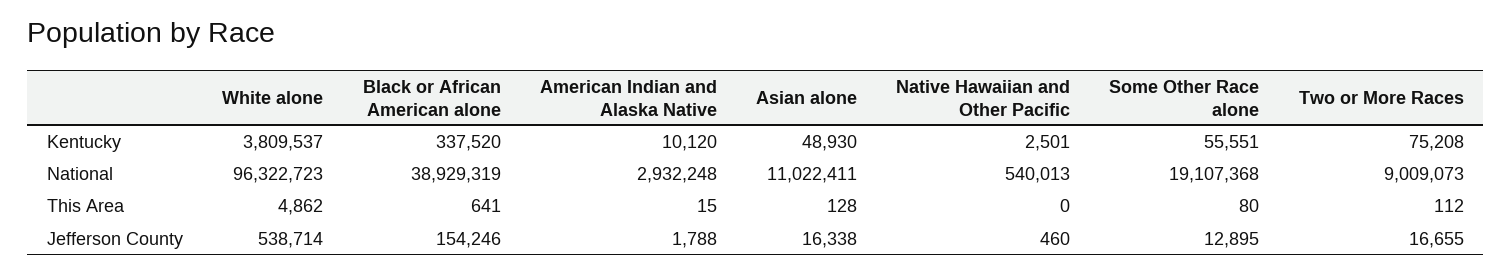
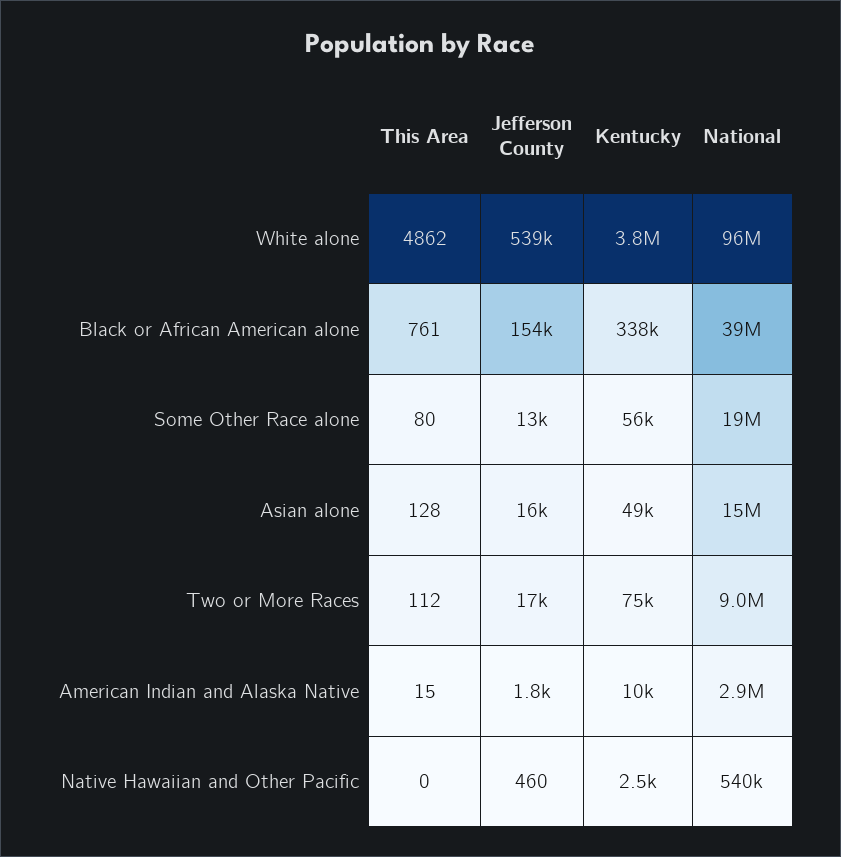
  {
    "White alone": {
      "Kentucky": 3809537,
      "National": 96322723,
      "This Area": 4862,
      "Jefferson County": 538714
    },
    "Black or African American alone": {
      "Kentucky": 337520,
      "National": 38929319,
-     "This Area": 641,
+     "This Area": 761,
      "Jefferson County": 154246
    },
    "American Indian and Alaska Native": {
      "Kentucky": 10120,
      "National": 2932248,
      "This Area": 15,
      "Jefferson County": 1788
    },
    "Asian alone": {
      "Kentucky": 48930,
-     "National": 11022411,
+     "National": 15000000,
      "This Area": 128,
      "Jefferson County": 16338
    },
    "Native Hawaiian and Other Pacific": {
      "Kentucky": 2501,
      "National": 540013,
      "This Area": 0,
      "Jefferson County": 460
    },
    "Some Other Race alone": {
      "Kentucky": 55551,
      "National": 19107368,
      "This Area": 80,
      "Jefferson County": 12895
    },
    "Two or More Races": {
      "Kentucky": 75208,
      "National": 9009073,
      "This Area": 112,
      "Jefferson County": 16655
    }
  }

